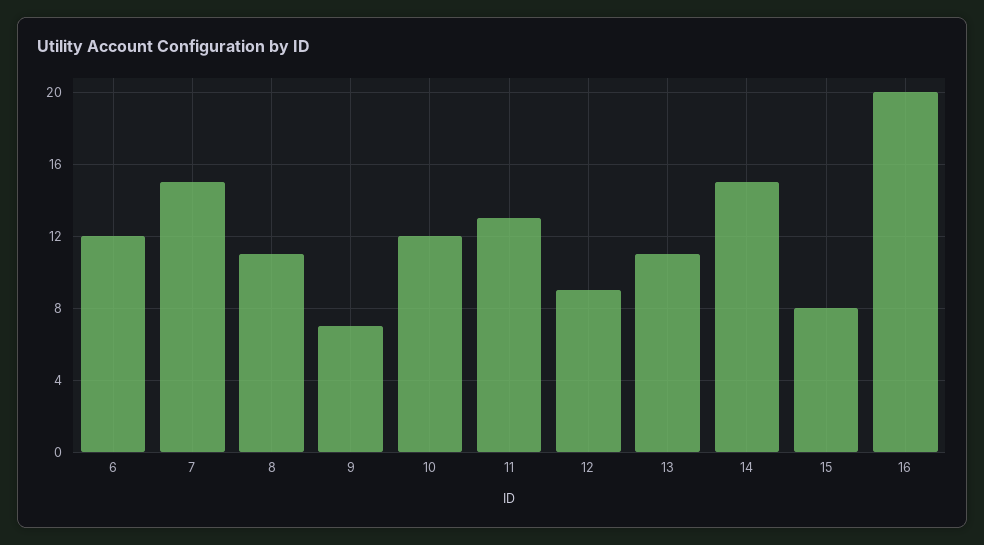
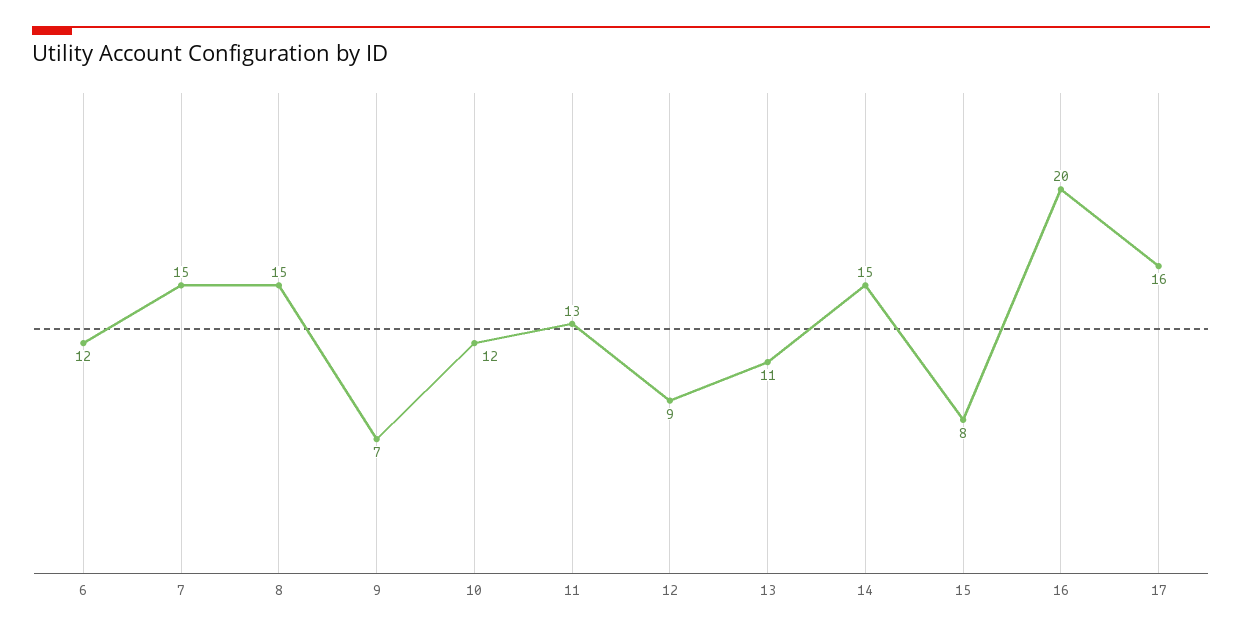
  {
    "6": 12,
    "7": 15,
-   "8": 11,
+   "8": 15,
    "9": 7,
    "10": 12,
    "11": 13,
    "12": 9,
    "13": 11,
    "14": 15,
    "15": 8,
-   "16": 20
+   "16": 20,
+   "17": 16
  }

